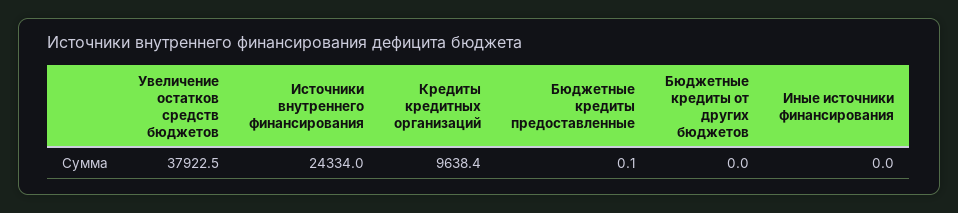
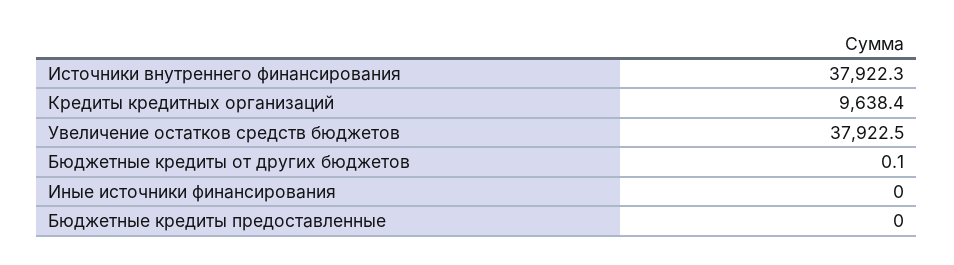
  {
    "Увеличение остатков средств бюджетов": 37922.5,
-   "Источники внутреннего финансирования": 24334,
+   "Источники внутреннего финансирования": 37922.3,
    "Кредиты кредитных организаций": 9638.4,
-   "Бюджетные кредиты предоставленные": 0.1,
+   "Бюджетные кредиты предоставленные": 0,
-   "Бюджетные кредиты от других бюджетов": 0,
+   "Бюджетные кредиты от других бюджетов": 0.1,
    "Иные источники финансирования": 0
  }

